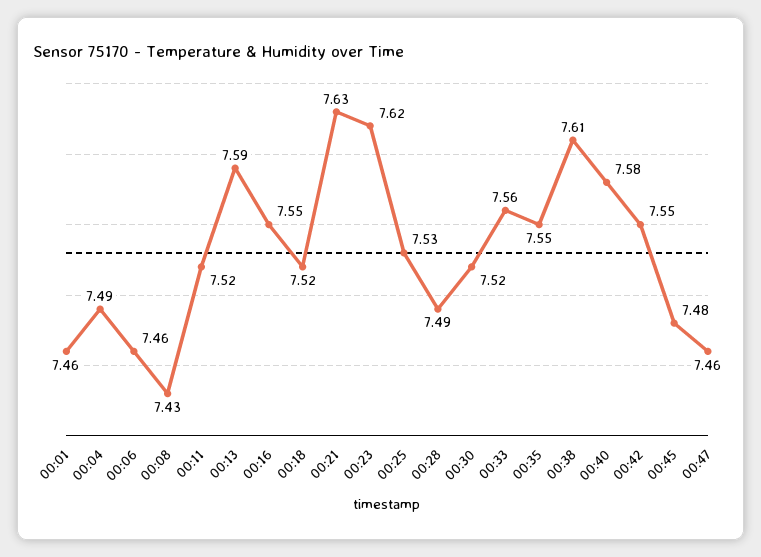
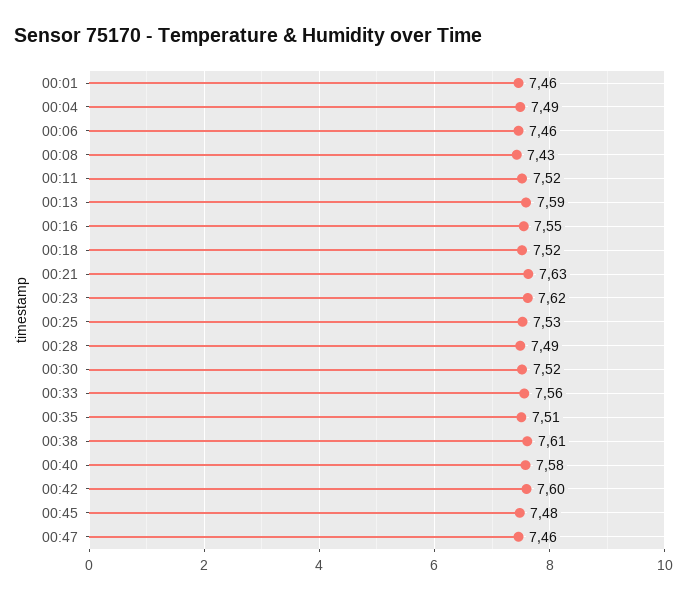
  {
    "00:01": 7.46,
    "00:04": 7.49,
    "00:06": 7.46,
    "00:08": 7.43,
    "00:11": 7.52,
    "00:13": 7.59,
    "00:16": 7.55,
    "00:18": 7.52,
    "00:21": 7.63,
    "00:23": 7.62,
    "00:25": 7.53,
    "00:28": 7.49,
    "00:30": 7.52,
    "00:33": 7.56,
-   "00:35": 7.55,
+   "00:35": 7.51,
    "00:38": 7.61,
    "00:40": 7.58,
-   "00:42": 7.55,
+   "00:42": 7.6,
    "00:45": 7.48,
    "00:47": 7.46
  }

